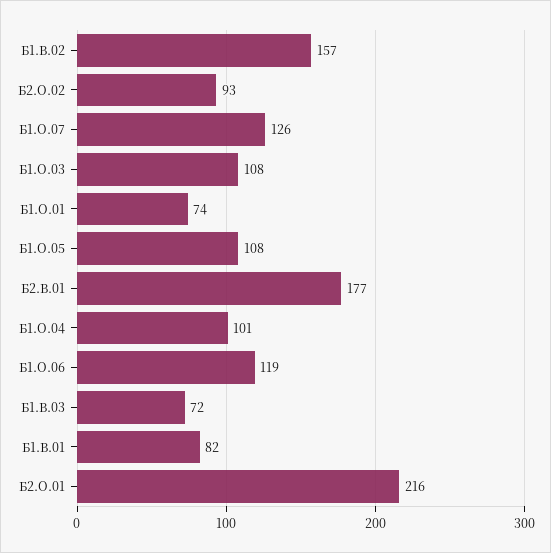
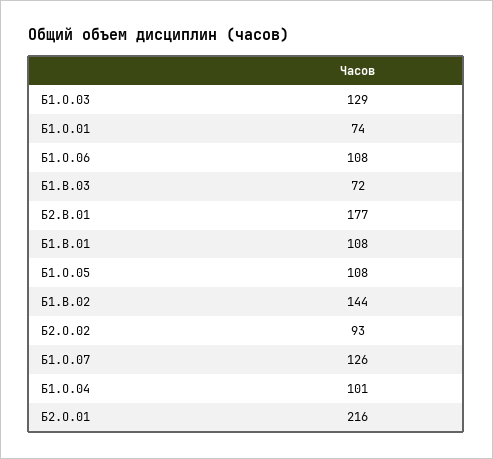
  {
-   "Б1.В.02": 157,
+   "Б1.В.02": 144,
    "Б2.О.02": 93,
    "Б1.О.07": 126,
-   "Б1.О.03": 108,
+   "Б1.О.03": 129,
    "Б1.О.01": 74,
    "Б1.О.05": 108,
    "Б2.В.01": 177,
    "Б1.О.04": 101,
-   "Б1.О.06": 119,
+   "Б1.О.06": 108,
    "Б1.В.03": 72,
-   "Б1.В.01": 82,
+   "Б1.В.01": 108,
    "Б2.О.01": 216
  }

